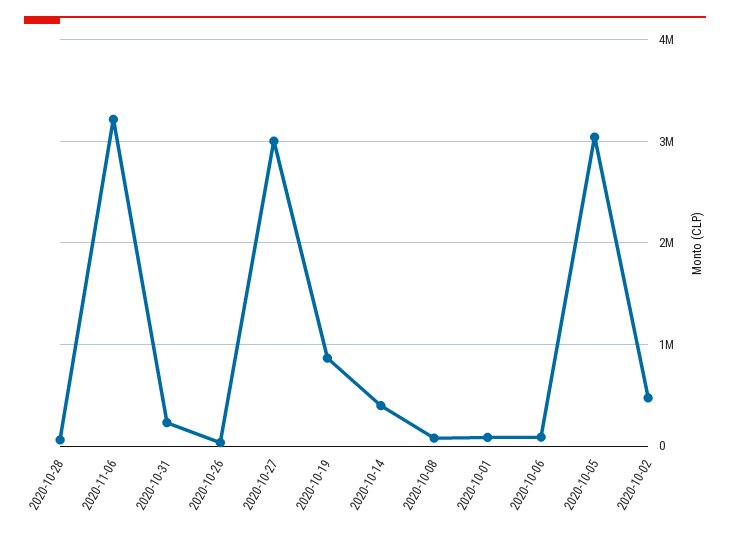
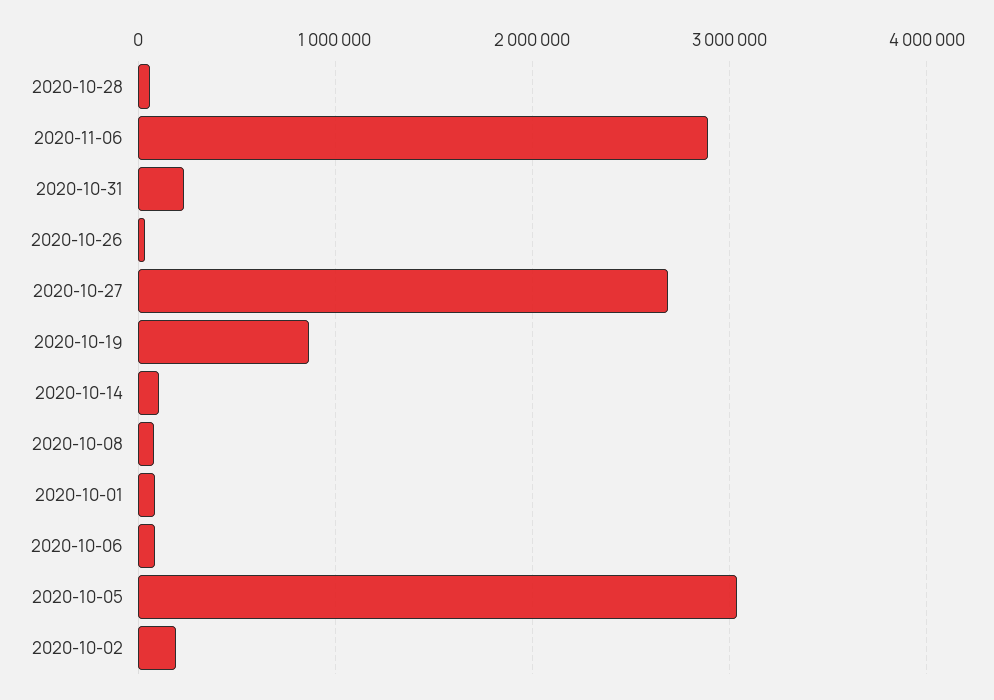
  {
    "2020-10-28": 100000,
-   "2020-11-06": 3200000,
+   "2020-11-06": 2900000,
    "2020-10-31": 200000,
    "2020-10-26": 0,
-   "2020-10-27": 3000000,
+   "2020-10-27": 2700000,
    "2020-10-19": 900000,
-   "2020-10-14": 400000,
+   "2020-10-14": 100000,
    "2020-10-08": 100000,
    "2020-10-01": 100000,
    "2020-10-06": 100000,
    "2020-10-05": 3000000,
-   "2020-10-02": 500000
+   "2020-10-02": 200000
  }

